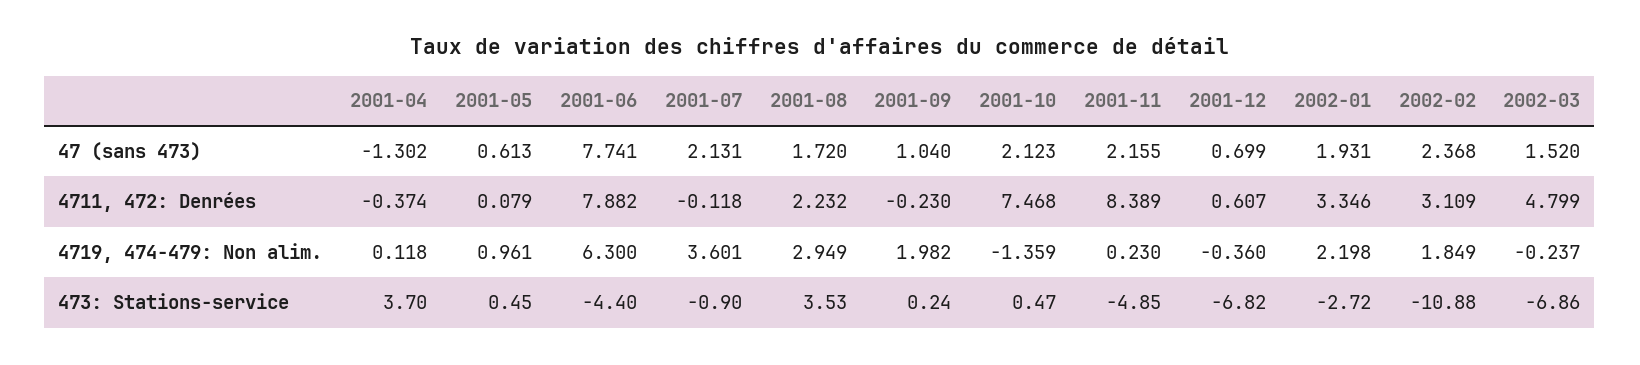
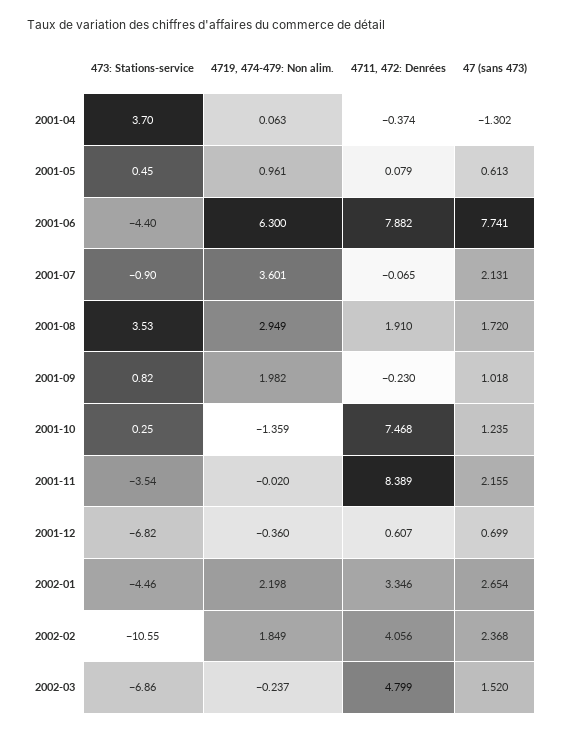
  {
    "2001-04": {
      "47 (sans 473)": -1.302,
      "4711, 472: Denrées": -0.374,
-     "4719, 474-479: Non alim.": 0.118,
+     "4719, 474-479: Non alim.": 0.063,
      "473: Stations-service": 3.7
    },
    "2001-05": {
      "47 (sans 473)": 0.613,
      "4711, 472: Denrées": 0.079,
      "4719, 474-479: Non alim.": 0.961,
      "473: Stations-service": 0.45
    },
    "2001-06": {
      "47 (sans 473)": 7.741,
      "4711, 472: Denrées": 7.882,
      "4719, 474-479: Non alim.": 6.3,
      "473: Stations-service": -4.4
    },
    "2001-07": {
      "47 (sans 473)": 2.131,
-     "4711, 472: Denrées": -0.118,
+     "4711, 472: Denrées": -0.065,
      "4719, 474-479: Non alim.": 3.601,
      "473: Stations-service": -0.9
    },
    "2001-08": {
      "47 (sans 473)": 1.72,
-     "4711, 472: Denrées": 2.232,
+     "4711, 472: Denrées": 1.91,
      "4719, 474-479: Non alim.": 2.949,
      "473: Stations-service": 3.53
    },
    "2001-09": {
-     "47 (sans 473)": 1.04,
+     "47 (sans 473)": 1.018,
      "4711, 472: Denrées": -0.23,
      "4719, 474-479: Non alim.": 1.982,
-     "473: Stations-service": 0.24
+     "473: Stations-service": 0.82
    },
    "2001-10": {
-     "47 (sans 473)": 2.123,
+     "47 (sans 473)": 1.235,
      "4711, 472: Denrées": 7.468,
      "4719, 474-479: Non alim.": -1.359,
-     "473: Stations-service": 0.47
+     "473: Stations-service": 0.25
    },
    "2001-11": {
      "47 (sans 473)": 2.155,
      "4711, 472: Denrées": 8.389,
-     "4719, 474-479: Non alim.": 0.23,
+     "4719, 474-479: Non alim.": -0.02,
-     "473: Stations-service": -4.85
+     "473: Stations-service": -3.54
    },
    "2001-12": {
      "47 (sans 473)": 0.699,
      "4711, 472: Denrées": 0.607,
      "4719, 474-479: Non alim.": -0.36,
      "473: Stations-service": -6.82
    },
    "2002-01": {
-     "47 (sans 473)": 1.931,
+     "47 (sans 473)": 2.654,
      "4711, 472: Denrées": 3.346,
      "4719, 474-479: Non alim.": 2.198,
-     "473: Stations-service": -2.72
+     "473: Stations-service": -4.46
    },
    "2002-02": {
      "47 (sans 473)": 2.368,
-     "4711, 472: Denrées": 3.109,
+     "4711, 472: Denrées": 4.056,
      "4719, 474-479: Non alim.": 1.849,
-     "473: Stations-service": -10.88
+     "473: Stations-service": -10.55
    },
    "2002-03": {
      "47 (sans 473)": 1.52,
      "4711, 472: Denrées": 4.799,
      "4719, 474-479: Non alim.": -0.237,
      "473: Stations-service": -6.86
    }
  }

